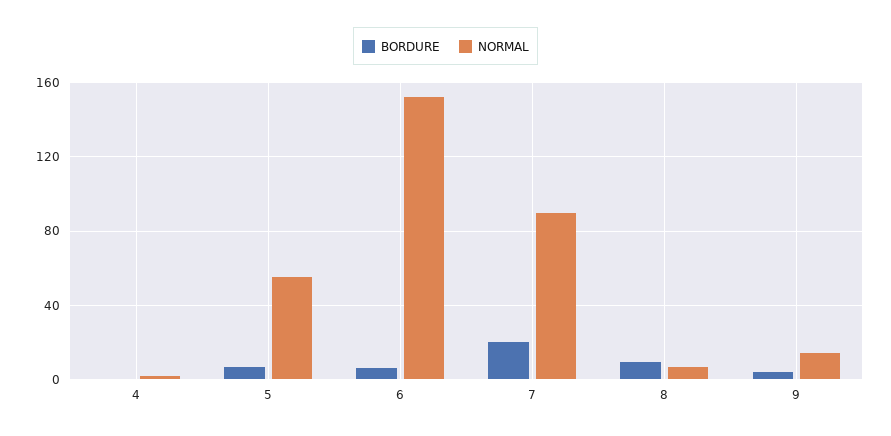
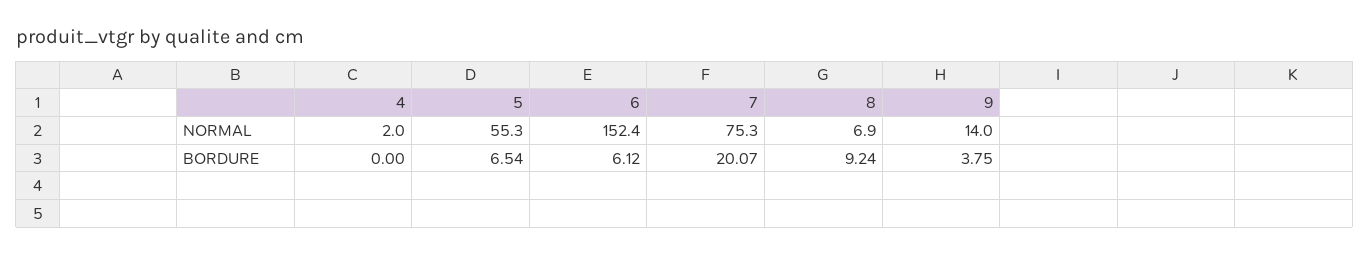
  {
    "BORDURE": {
      "4": 0,
      "5": 6.54,
      "6": 6.12,
      "7": 20.07,
      "8": 9.24,
      "9": 3.75
    },
    "NORMAL": {
      "4": 2,
      "5": 55.3,
      "6": 152.4,
-     "7": 90,
+     "7": 75.3,
      "8": 6.9,
      "9": 14
    }
  }

